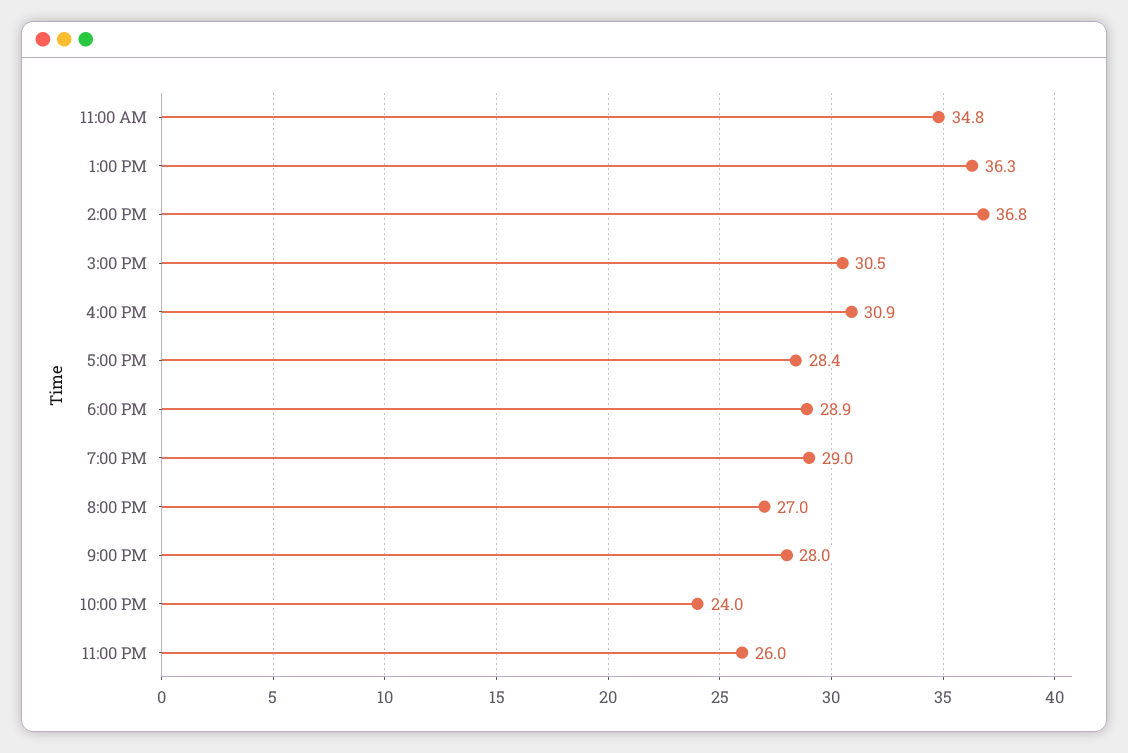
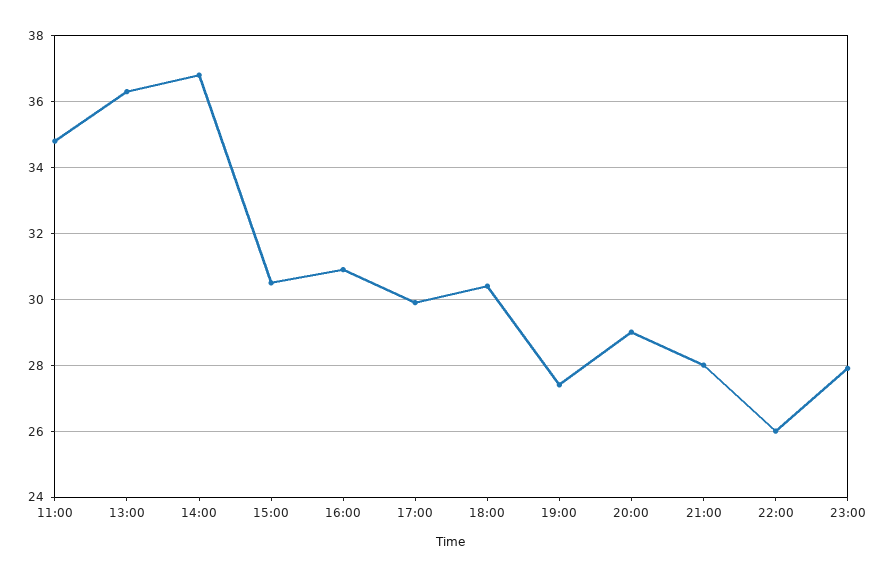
  {
    "11:00 AM": 34.8,
    "1:00 PM": 36.3,
    "2:00 PM": 36.8,
    "3:00 PM": 30.5,
    "4:00 PM": 30.9,
-   "5:00 PM": 28.4,
+   "5:00 PM": 30,
-   "6:00 PM": 28.9,
+   "6:00 PM": 30.5,
-   "7:00 PM": 29,
+   "7:00 PM": 27.5,
-   "8:00 PM": 27,
+   "8:00 PM": 29,
    "9:00 PM": 28,
-   "10:00 PM": 24,
+   "10:00 PM": 26,
-   "11:00 PM": 26
+   "11:00 PM": 28
  }

